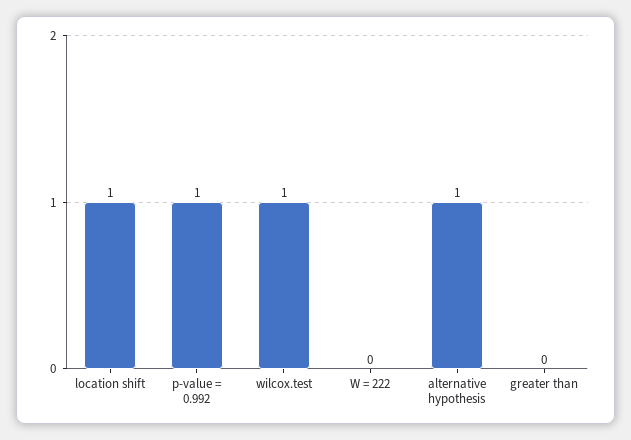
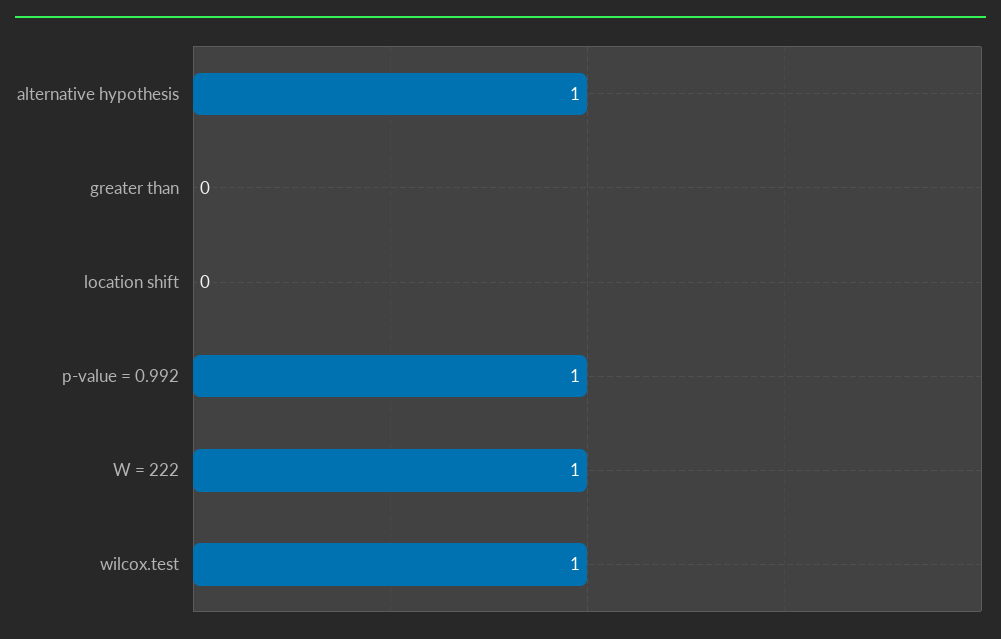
  {
-   "location shift": 1,
+   "location shift": 0,
    "p-value = 0.992": 1,
    "wilcox.test": 1,
-   "W = 222": 0,
+   "W = 222": 1,
    "alternative hypothesis": 1,
    "greater than": 0
  }

